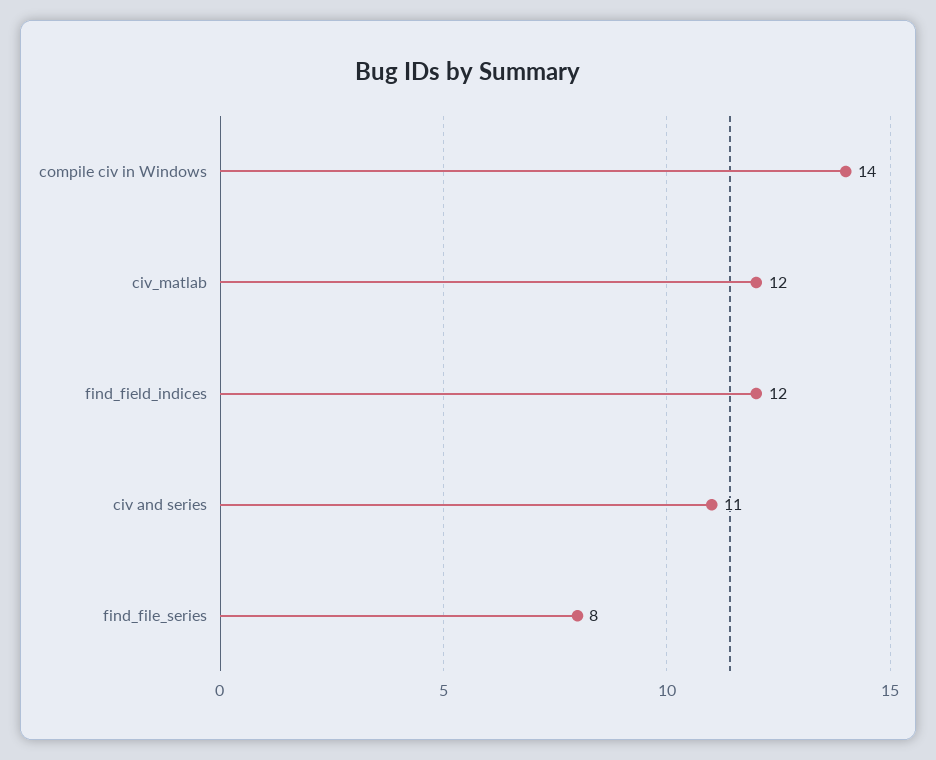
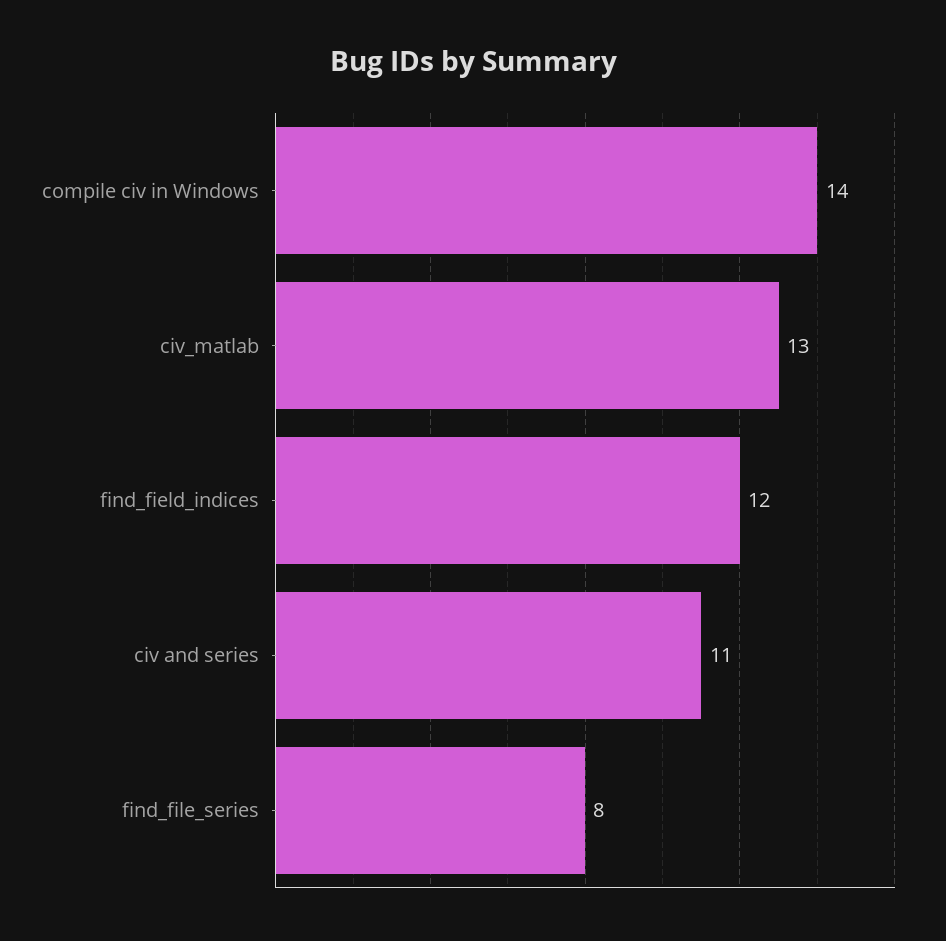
  {
    "compile civ in Windows": 14,
-   "civ_matlab": 12,
+   "civ_matlab": 13,
    "find_field_indices": 12,
    "civ and series": 11,
    "find_file_series": 8
  }

